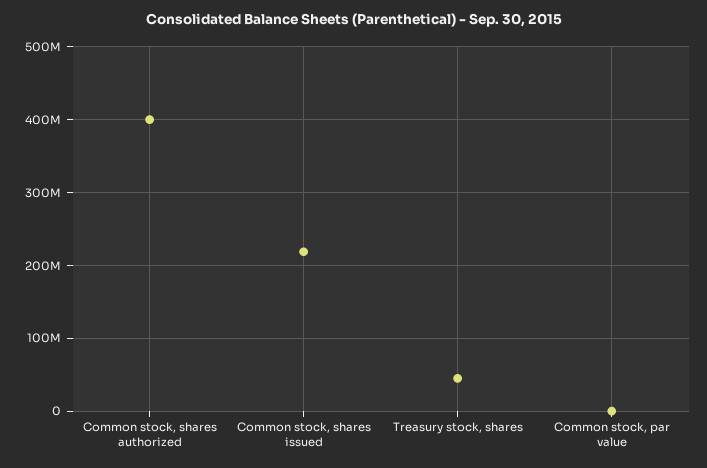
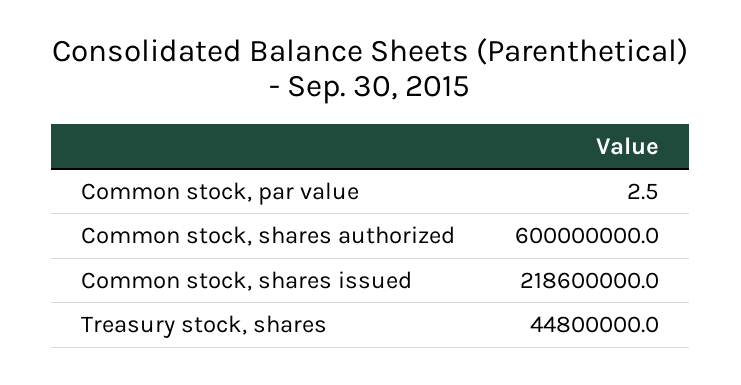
  {
-   "Common stock, shares authorized": 400000000,
+   "Common stock, shares authorized": 600000000,
    "Common stock, shares issued": 218600000,
    "Treasury stock, shares": 44800000,
    "Common stock, par value": 2.5
  }

